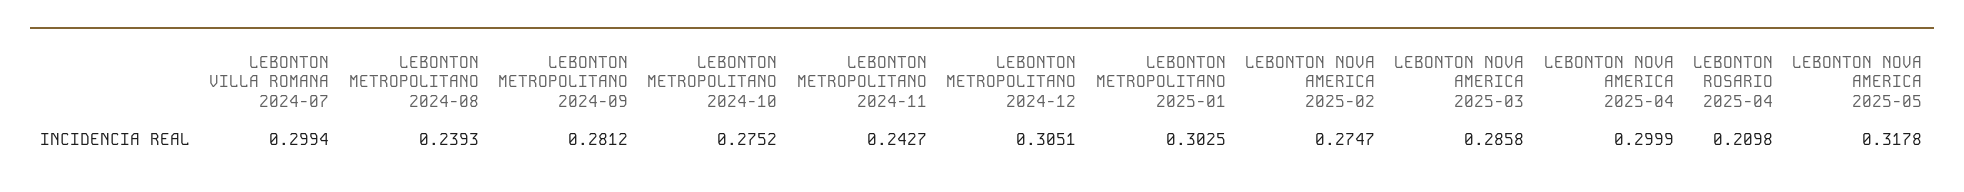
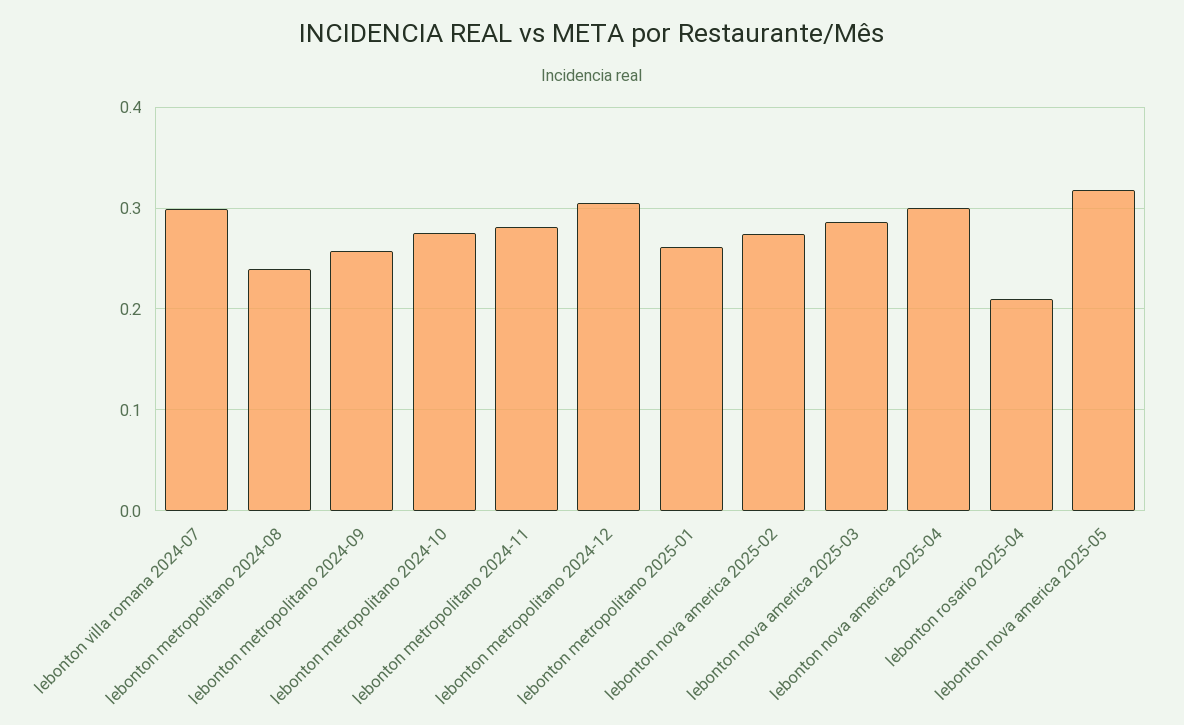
  {
    "LEBONTON VILLA ROMANA 2024-07": 0.2994,
    "LEBONTON METROPOLITANO 2024-08": 0.2393,
-   "LEBONTON METROPOLITANO 2024-09": 0.2812,
+   "LEBONTON METROPOLITANO 2024-09": 0.26,
    "LEBONTON METROPOLITANO 2024-10": 0.2752,
-   "LEBONTON METROPOLITANO 2024-11": 0.2427,
+   "LEBONTON METROPOLITANO 2024-11": 0.28,
    "LEBONTON METROPOLITANO 2024-12": 0.3051,
-   "LEBONTON METROPOLITANO 2025-01": 0.3025,
+   "LEBONTON METROPOLITANO 2025-01": 0.26,
    "LEBONTON NOVA AMERICA 2025-02": 0.2747,
    "LEBONTON NOVA AMERICA 2025-03": 0.2858,
    "LEBONTON NOVA AMERICA 2025-04": 0.2999,
    "LEBONTON ROSARIO 2025-04": 0.2098,
    "LEBONTON NOVA AMERICA 2025-05": 0.3178
  }

